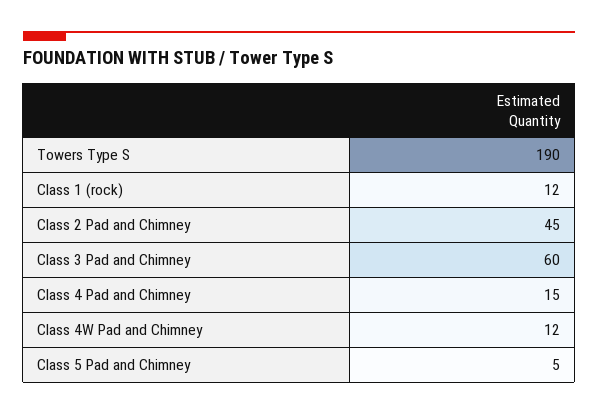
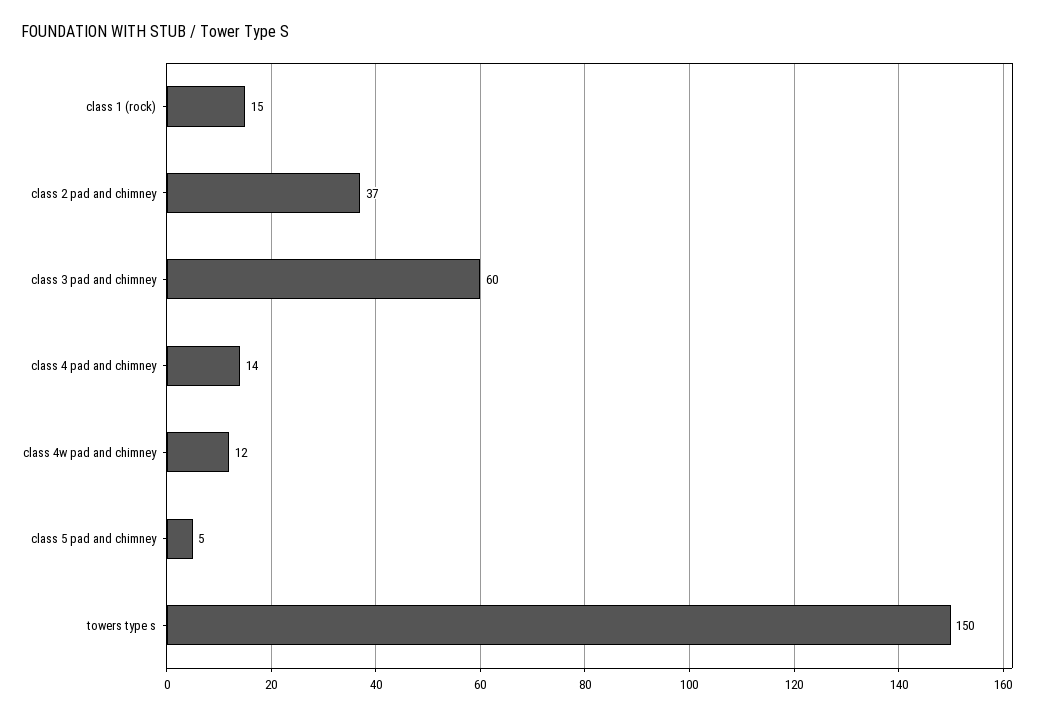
  {
-   "Towers Type S": 190,
+   "Towers Type S": 150,
-   "Class 1 (rock)": 12,
+   "Class 1 (rock)": 15,
-   "Class 2 Pad and Chimney": 45,
+   "Class 2 Pad and Chimney": 37,
    "Class 3 Pad and Chimney": 60,
-   "Class 4 Pad and Chimney": 15,
+   "Class 4 Pad and Chimney": 14,
    "Class 4W Pad and Chimney": 12,
    "Class 5 Pad and Chimney": 5
  }

